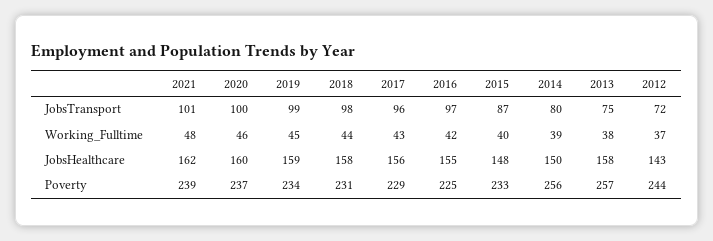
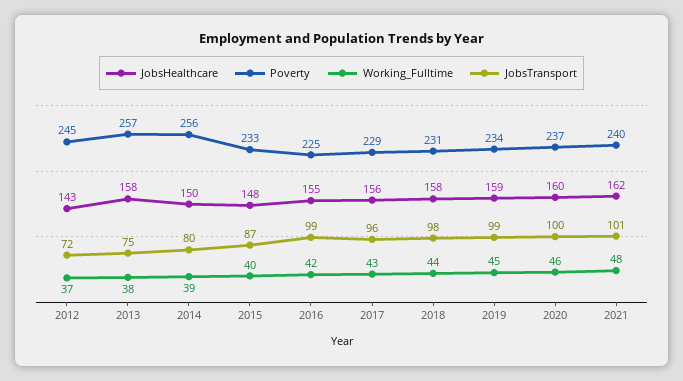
  {
    "JobsTransport": {
      "2021": 101,
      "2020": 100,
      "2019": 99,
      "2018": 98,
      "2017": 96,
-     "2016": 97,
+     "2016": 99,
      "2015": 87,
      "2014": 80,
      "2013": 75,
      "2012": 72
    },
    "Working_Fulltime": {
      "2021": 48,
      "2020": 46,
      "2019": 45,
      "2018": 44,
      "2017": 43,
      "2016": 42,
      "2015": 40,
      "2014": 39,
      "2013": 38,
      "2012": 37
    },
    "JobsHealthcare": {
      "2021": 162,
      "2020": 160,
      "2019": 159,
      "2018": 158,
      "2017": 156,
      "2016": 155,
      "2015": 148,
      "2014": 150,
      "2013": 158,
      "2012": 143
    },
    "Poverty": {
-     "2021": 239,
+     "2021": 240,
      "2020": 237,
      "2019": 234,
      "2018": 231,
      "2017": 229,
      "2016": 225,
      "2015": 233,
      "2014": 256,
      "2013": 257,
-     "2012": 244
+     "2012": 245
    }
  }

